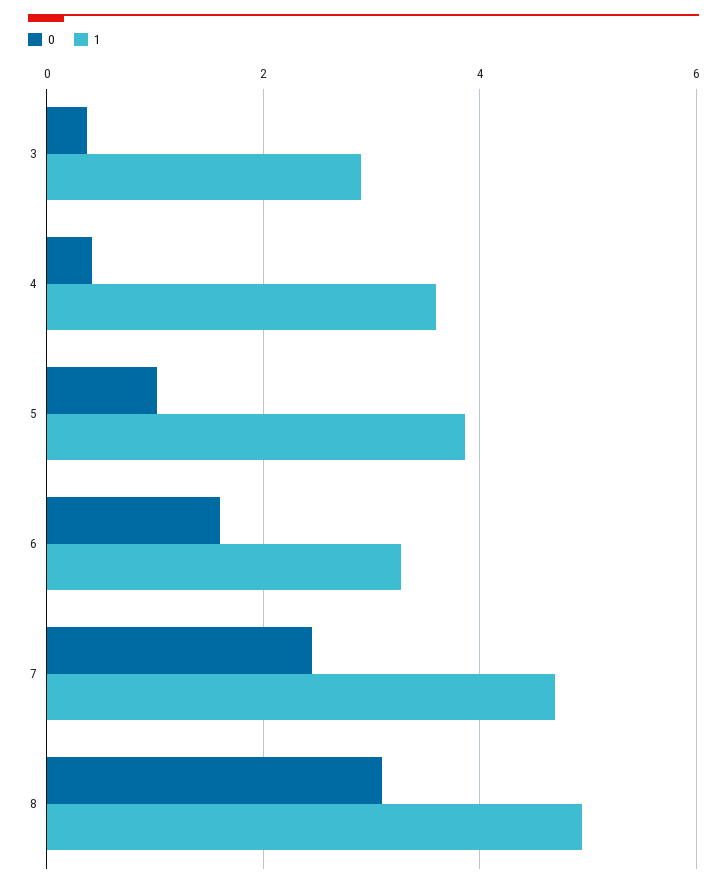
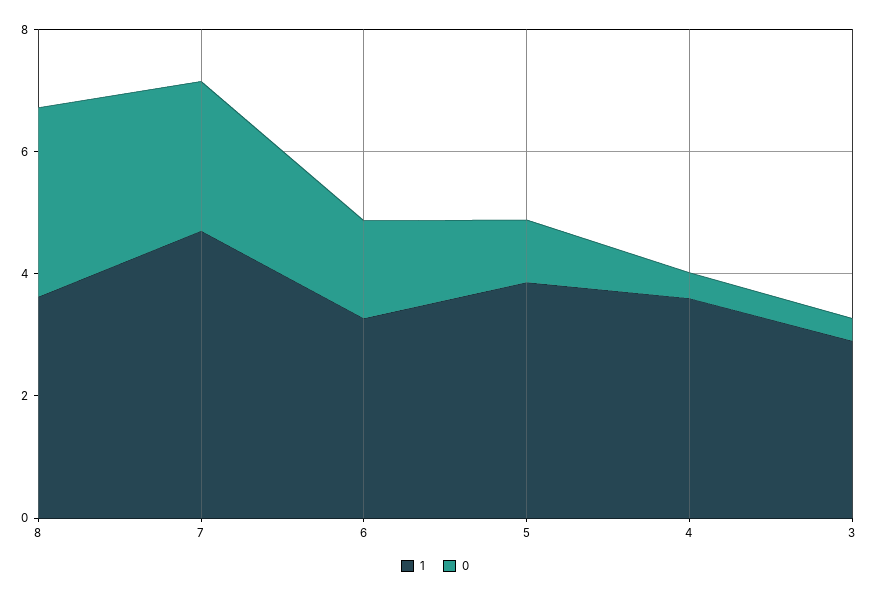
  {
    "0": {
      "3": 0.4,
      "4": 0.4,
      "5": 1,
      "6": 1.6,
      "7": 2.4,
      "8": 3.2
    },
    "1": {
      "3": 3,
      "4": 3.6,
      "5": 3.8,
      "6": 3.2,
      "7": 4.8,
-     "8": 5
+     "8": 3.5
    }
  }

